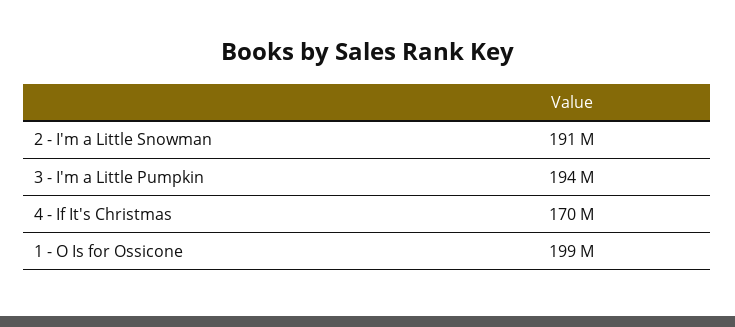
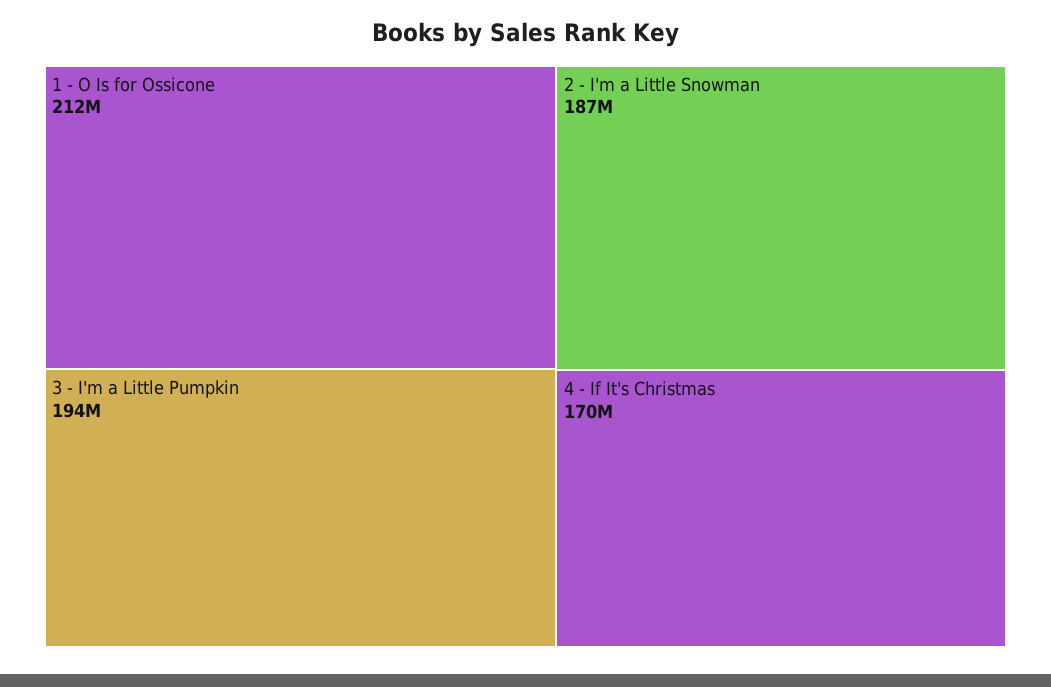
  {
-   "2 - I'm a Little Snowman": 191000000,
+   "2 - I'm a Little Snowman": 187000000,
    "3 - I'm a Little Pumpkin": 194000000,
    "4 - If It's Christmas": 170000000,
-   "1 - O Is for Ossicone": 199000000
+   "1 - O Is for Ossicone": 212000000
  }

